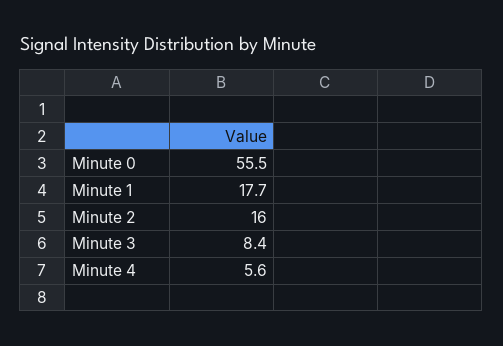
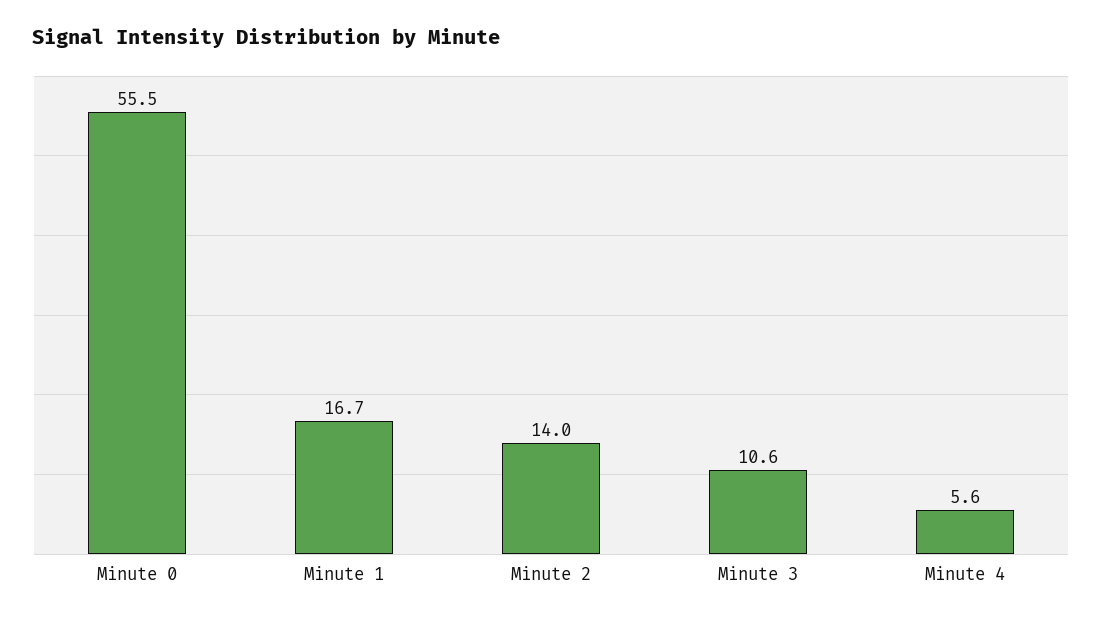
  {
    "Minute 0": 55.5,
-   "Minute 1": 17.7,
+   "Minute 1": 16.7,
-   "Minute 2": 16,
+   "Minute 2": 14,
-   "Minute 3": 8.4,
+   "Minute 3": 10.6,
    "Minute 4": 5.6
  }

